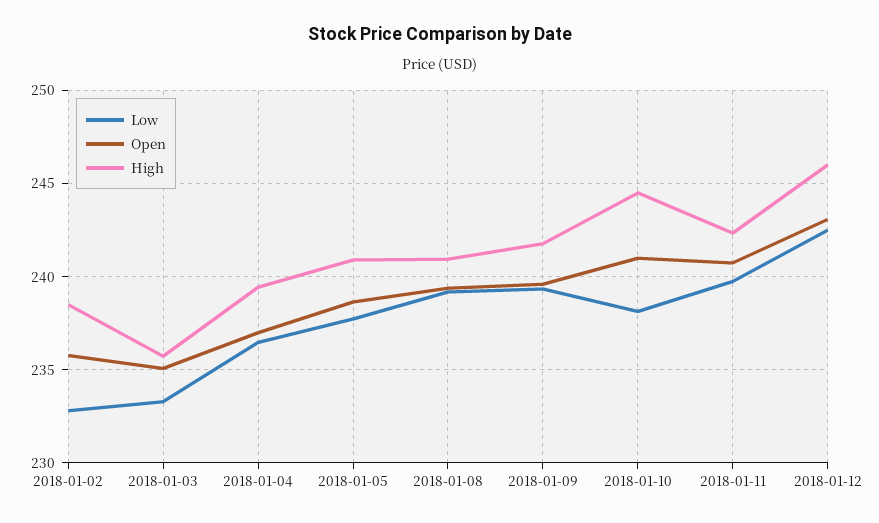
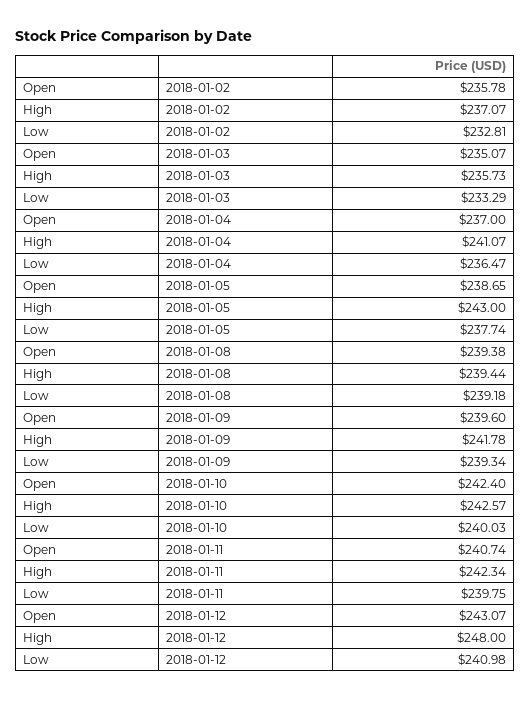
  {
    "Low": {
      "2018-01-02": 232.81,
      "2018-01-03": 233.29,
      "2018-01-04": 236.47,
      "2018-01-05": 237.74,
      "2018-01-08": 239.18,
      "2018-01-09": 239.34,
-     "2018-01-10": 238,
+     "2018-01-10": 240.03,
      "2018-01-11": 239.75,
-     "2018-01-12": 242.5
+     "2018-01-12": 240.98
    },
    "Open": {
      "2018-01-02": 235.78,
      "2018-01-03": 235.07,
      "2018-01-04": 237,
      "2018-01-05": 238.65,
      "2018-01-08": 239.38,
      "2018-01-09": 239.6,
-     "2018-01-10": 241,
+     "2018-01-10": 242.4,
      "2018-01-11": 240.74,
      "2018-01-12": 243.07
    },
    "High": {
-     "2018-01-02": 238.5,
+     "2018-01-02": 237.07,
      "2018-01-03": 235.73,
-     "2018-01-04": 239.5,
+     "2018-01-04": 241.07,
-     "2018-01-05": 241,
+     "2018-01-05": 243,
-     "2018-01-08": 241,
+     "2018-01-08": 239.44,
      "2018-01-09": 241.78,
-     "2018-01-10": 244.5,
+     "2018-01-10": 242.57,
      "2018-01-11": 242.34,
-     "2018-01-12": 246
+     "2018-01-12": 248
    }
  }

